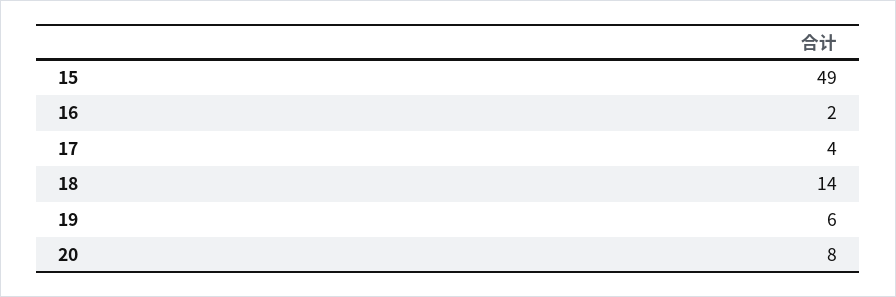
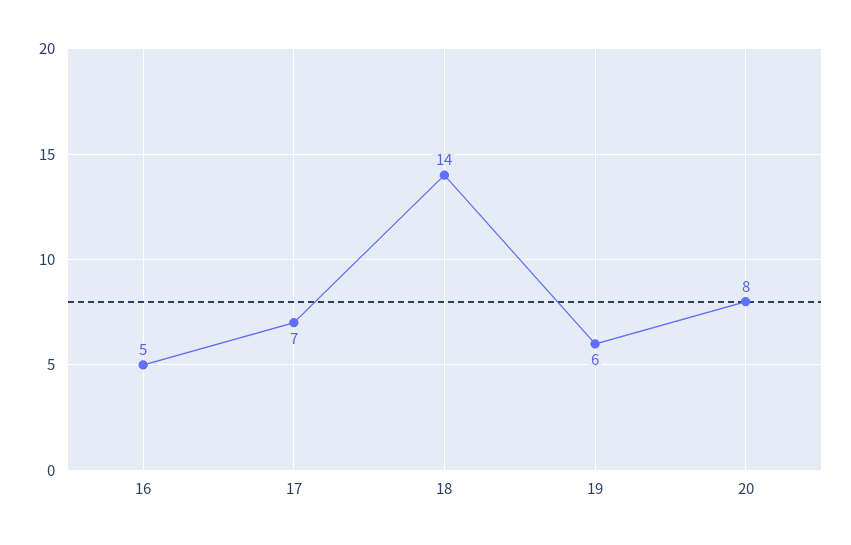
  {
-   "15": 49,
-   "16": 2,
+   "16": 5,
-   "17": 4,
+   "17": 7,
    "18": 14,
    "19": 6,
    "20": 8
  }

